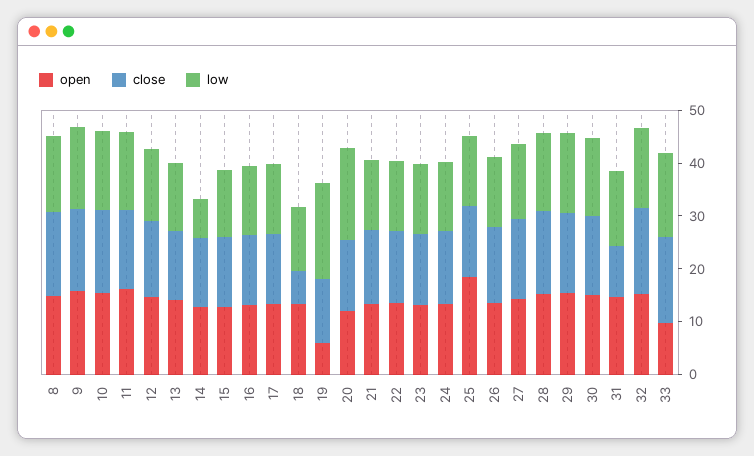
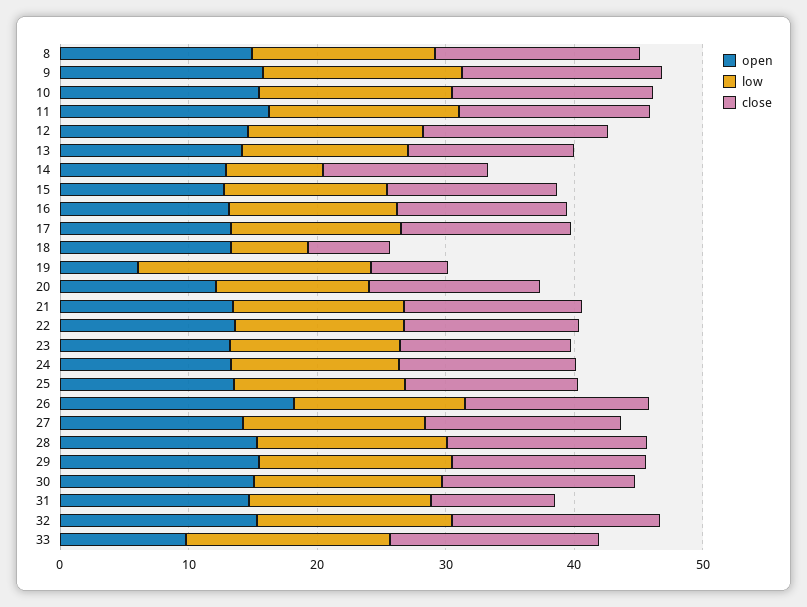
  {
    "open": {
      "8": 14,
      "9": 16,
      "10": 16,
      "11": 16,
      "12": 14,
      "13": 14,
      "14": 12,
      "15": 12,
      "16": 14,
      "17": 14,
      "18": 14,
      "19": 6,
      "20": 12,
      "21": 14,
      "22": 14,
      "23": 14,
      "24": 14,
-     "25": 18,
+     "25": 14,
-     "26": 14,
+     "26": 18,
      "27": 14,
      "28": 16,
      "29": 16,
      "30": 16,
      "31": 14,
      "32": 16,
      "33": 10
    },
    "close": {
      "8": 16,
      "9": 16,
      "10": 16,
      "11": 14,
      "12": 14,
      "13": 12,
      "14": 12,
      "15": 14,
      "16": 14,
      "17": 14,
      "18": 6,
-     "19": 12,
+     "19": 6,
      "20": 14,
      "21": 14,
      "22": 14,
      "23": 14,
      "24": 14,
      "25": 14,
      "26": 14,
      "27": 16,
      "28": 16,
      "29": 16,
      "30": 16,
      "31": 10,
      "32": 16,
      "33": 16
    },
    "low": {
      "8": 14,
      "9": 16,
      "10": 16,
      "11": 14,
      "12": 14,
      "13": 12,
      "14": 8,
      "15": 12,
      "16": 14,
      "17": 14,
-     "18": 12,
+     "18": 6,
      "19": 18,
-     "20": 18,
+     "20": 12,
      "21": 14,
      "22": 14,
      "23": 14,
      "24": 14,
      "25": 14,
      "26": 14,
      "27": 14,
      "28": 14,
      "29": 14,
      "30": 14,
      "31": 14,
      "32": 16,
      "33": 16
    }
  }

